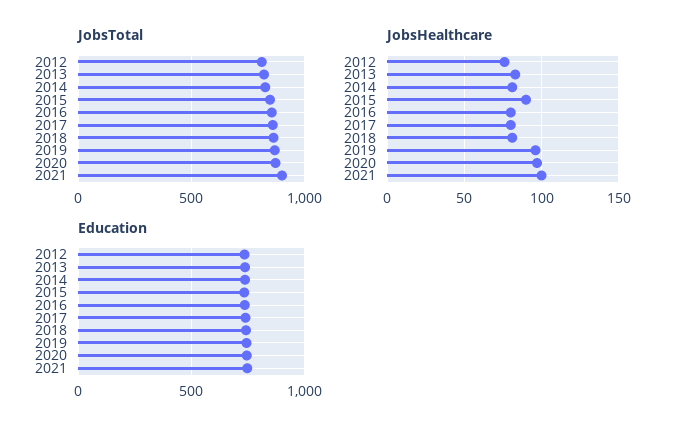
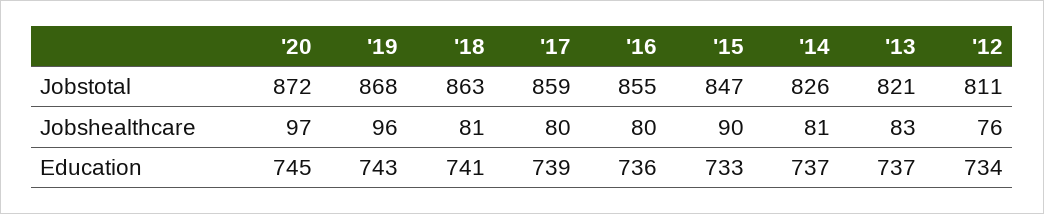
  {
    "JobsTotal": {
      "2012": 811,
      "2013": 821,
      "2014": 826,
      "2015": 847,
      "2016": 855,
      "2017": 859,
      "2018": 863,
      "2019": 868,
-     "2020": 872,
+     "2020": 872
-     "2021": 900
    },
    "JobsHealthcare": {
      "2012": 76,
      "2013": 83,
      "2014": 81,
      "2015": 90,
      "2016": 80,
      "2017": 80,
      "2018": 81,
      "2019": 96,
-     "2020": 97,
+     "2020": 97
-     "2021": 100
    },
    "Education": {
      "2012": 734,
      "2013": 737,
      "2014": 737,
      "2015": 733,
      "2016": 736,
      "2017": 739,
      "2018": 741,
      "2019": 743,
-     "2020": 745,
+     "2020": 745
-     "2021": 750
    }
  }

